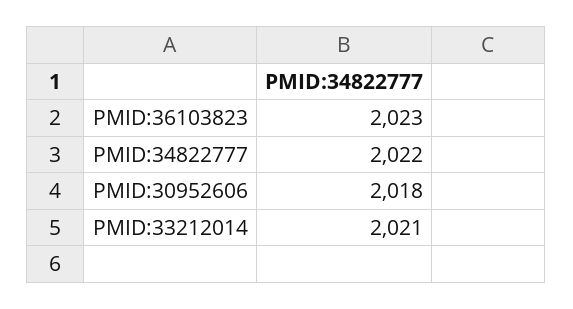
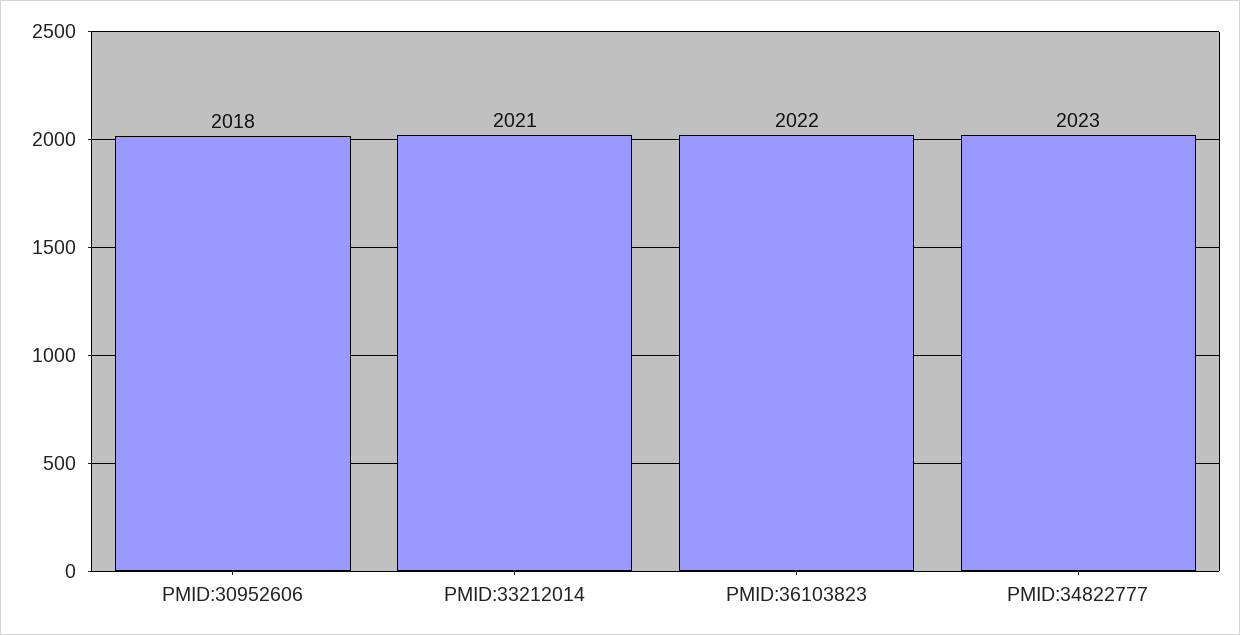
  {
-   "PMID:36103823": 2023,
+   "PMID:36103823": 2022,
-   "PMID:34822777": 2022,
+   "PMID:34822777": 2023,
    "PMID:30952606": 2018,
    "PMID:33212014": 2021
  }

